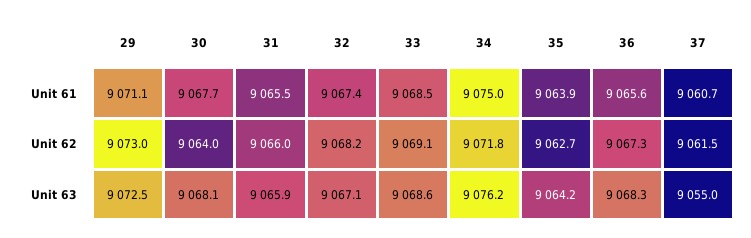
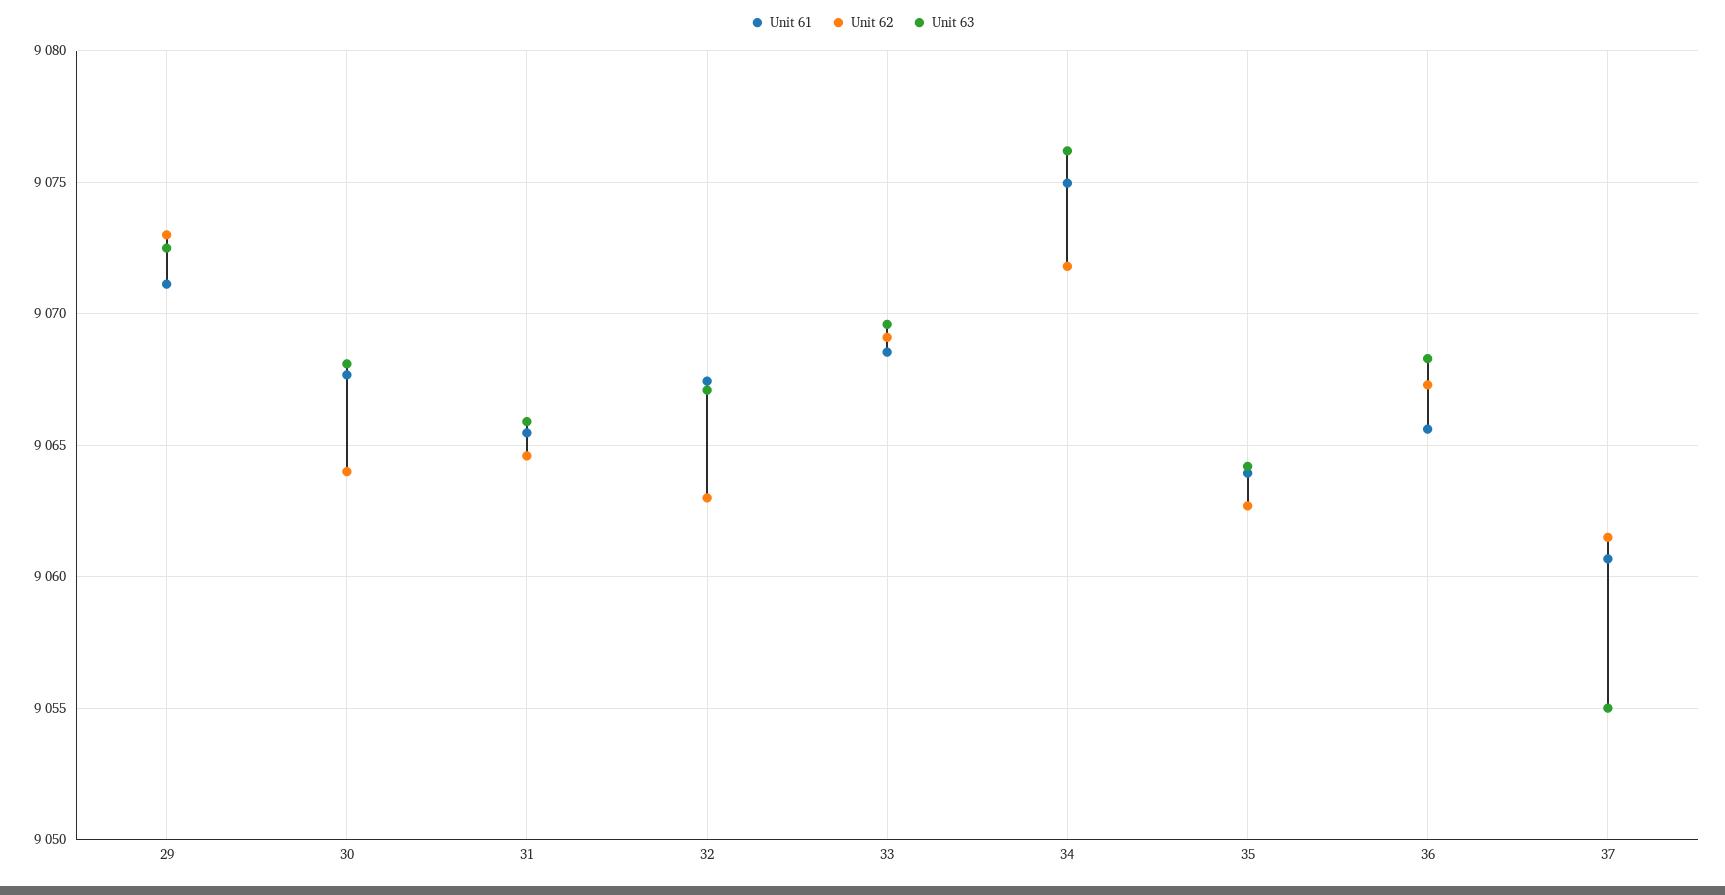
  {
    "Unit 61": {
      "29": 9071.1,
      "30": 9067.7,
      "31": 9065.5,
      "32": 9067.4,
      "33": 9068.5,
      "34": 9075,
      "35": 9063.9,
      "36": 9065.6,
      "37": 9060.7
    },
    "Unit 62": {
      "29": 9073,
      "30": 9064,
-     "31": 9066,
+     "31": 9064.5,
-     "32": 9068.2,
+     "32": 9063,
      "33": 9069.1,
      "34": 9071.8,
      "35": 9062.7,
      "36": 9067.3,
      "37": 9061.5
    },
    "Unit 63": {
      "29": 9072.5,
      "30": 9068.1,
      "31": 9065.9,
      "32": 9067.1,
-     "33": 9068.6,
+     "33": 9069.5,
      "34": 9076.2,
      "35": 9064.2,
      "36": 9068.3,
      "37": 9055
    }
  }

